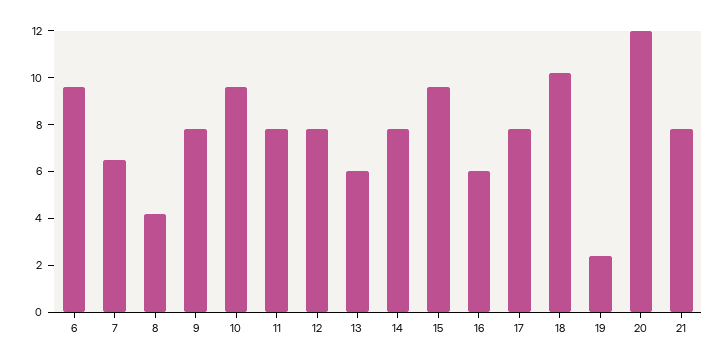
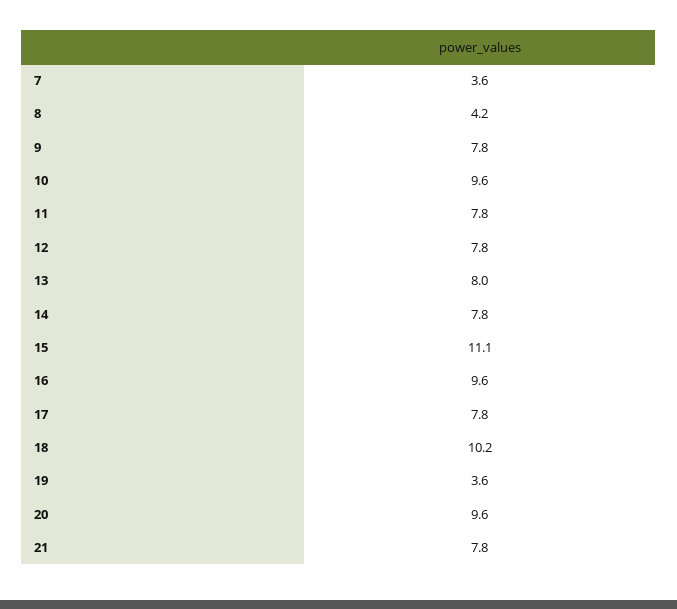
  {
-   "6": 9.5,
-   "7": 6.5,
+   "7": 3.6,
    "8": 4.2,
    "9": 7.8,
    "10": 9.6,
    "11": 7.8,
    "12": 7.8,
-   "13": 6,
+   "13": 8,
    "14": 7.8,
-   "15": 9.5,
+   "15": 11.1,
-   "16": 6,
+   "16": 9.6,
    "17": 7.8,
    "18": 10.2,
-   "19": 2.5,
+   "19": 3.6,
-   "20": 12,
+   "20": 9.6,
    "21": 7.8
  }

